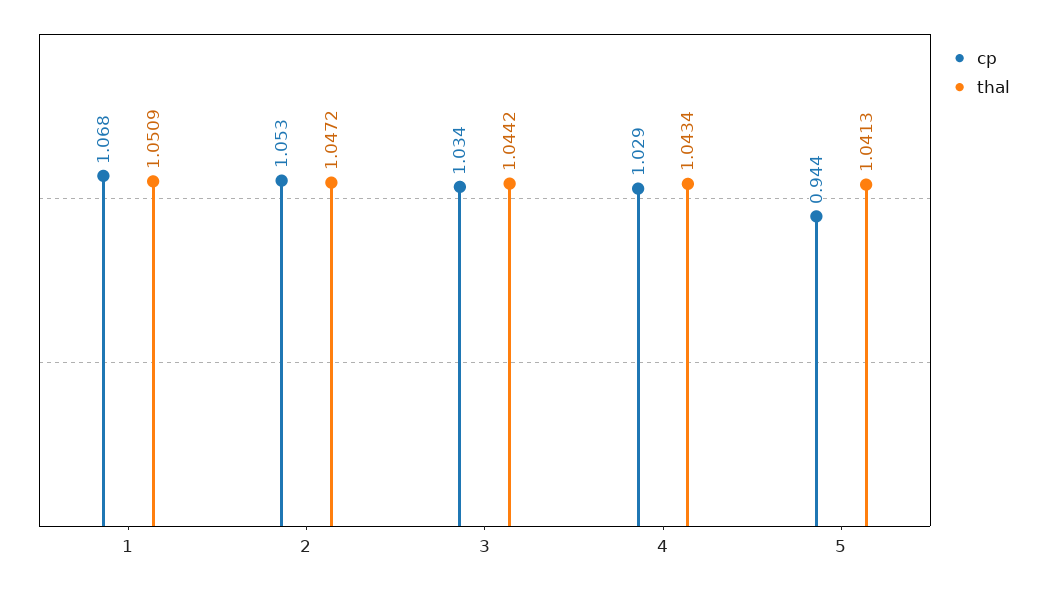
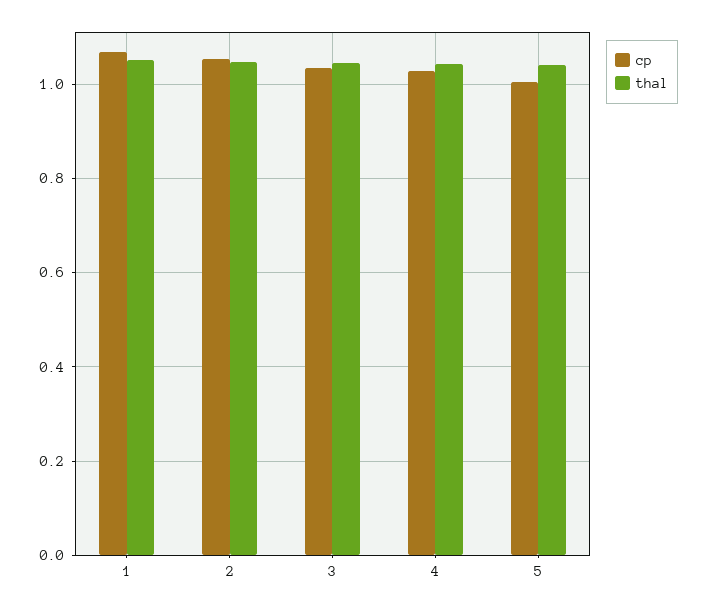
  {
    "cp": {
      "1": 1.068,
      "2": 1.053,
      "3": 1.034,
      "4": 1.029,
-     "5": 0.944
+     "5": 1
    },
    "thal": {
      "1": 1.0509,
      "2": 1.0472,
      "3": 1.0442,
      "4": 1.0434,
      "5": 1.0413
    }
  }

